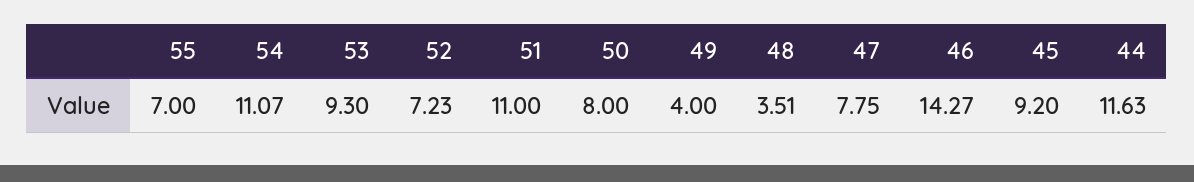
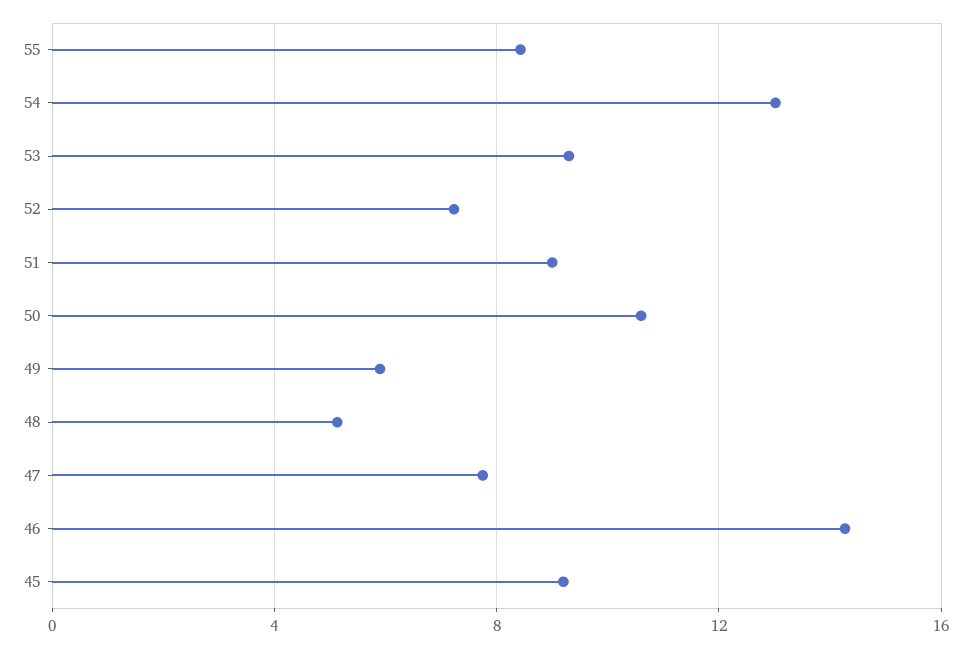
  {
-   "55": 7,
+   "55": 8.5,
-   "54": 11.07,
+   "54": 13,
    "53": 9.3,
    "52": 7.23,
-   "51": 11,
+   "51": 9,
-   "50": 8,
+   "50": 10.5,
-   "49": 4,
+   "49": 6,
-   "48": 3.51,
+   "48": 5,
    "47": 7.75,
    "46": 14.27,
-   "45": 9.2,
+   "45": 9.2
-   "44": 11.63
  }

